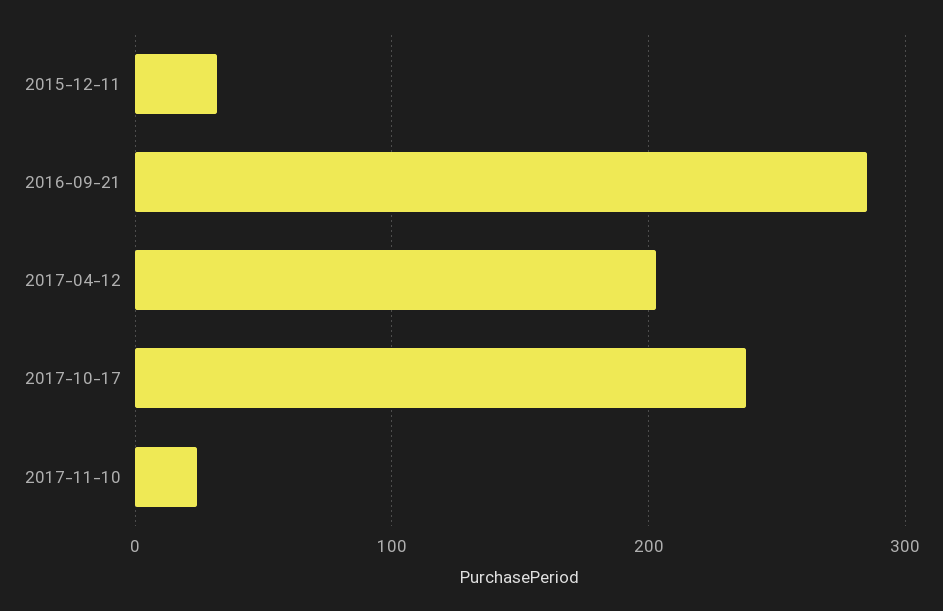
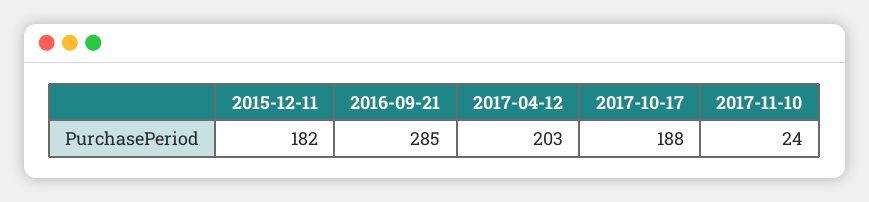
  {
-   "2015-12-11": 30,
+   "2015-12-11": 182,
    "2016-09-21": 285,
    "2017-04-12": 203,
-   "2017-10-17": 240,
+   "2017-10-17": 188,
    "2017-11-10": 24
  }

